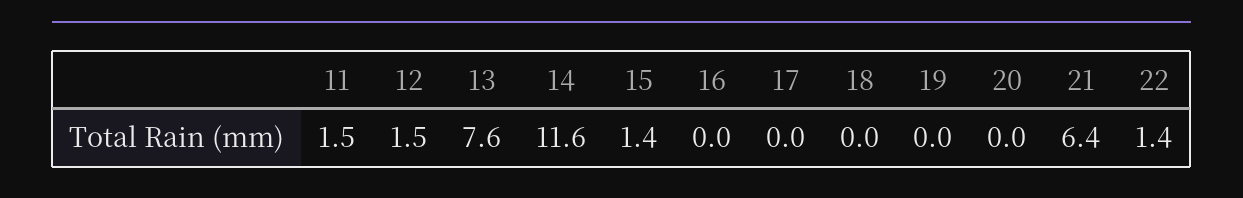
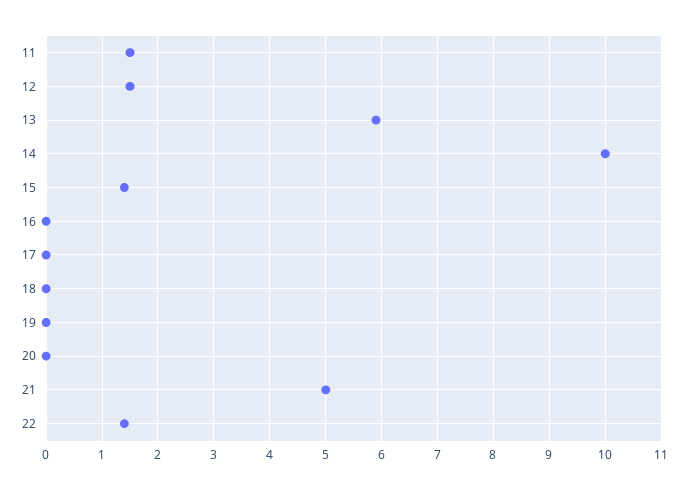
  {
    "11": 1.5,
    "12": 1.5,
-   "13": 7.6,
+   "13": 6,
-   "14": 11.6,
+   "14": 10,
    "15": 1.4,
    "16": 0,
    "17": 0,
    "18": 0,
    "19": 0,
    "20": 0,
-   "21": 6.4,
+   "21": 5,
    "22": 1.4
  }

